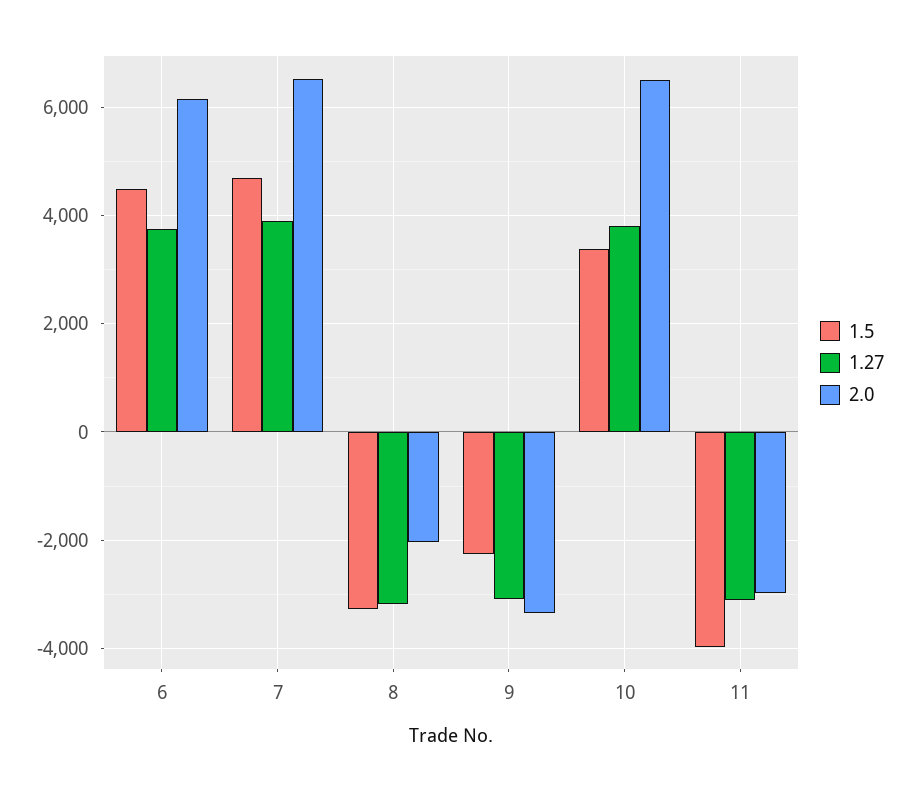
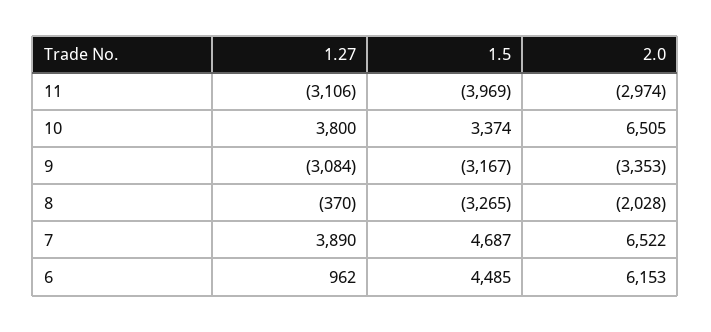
  {
    "1.5": {
      "6": 4485,
      "7": 4687,
      "8": -3265,
-     "9": -2200,
+     "9": -3167,
      "10": 3374,
      "11": -3969
    },
    "1.27": {
-     "6": 3800,
+     "6": 962,
      "7": 3890,
-     "8": -3200,
+     "8": -370,
      "9": -3084,
      "10": 3800,
      "11": -3106
    },
    "2.0": {
      "6": 6153,
      "7": 6522,
      "8": -2028,
      "9": -3353,
      "10": 6505,
      "11": -2974
    }
  }

